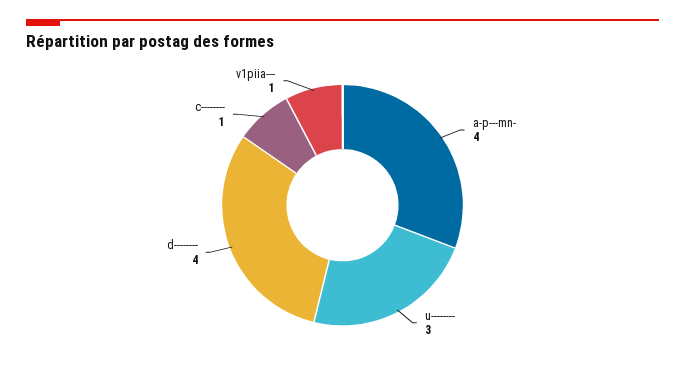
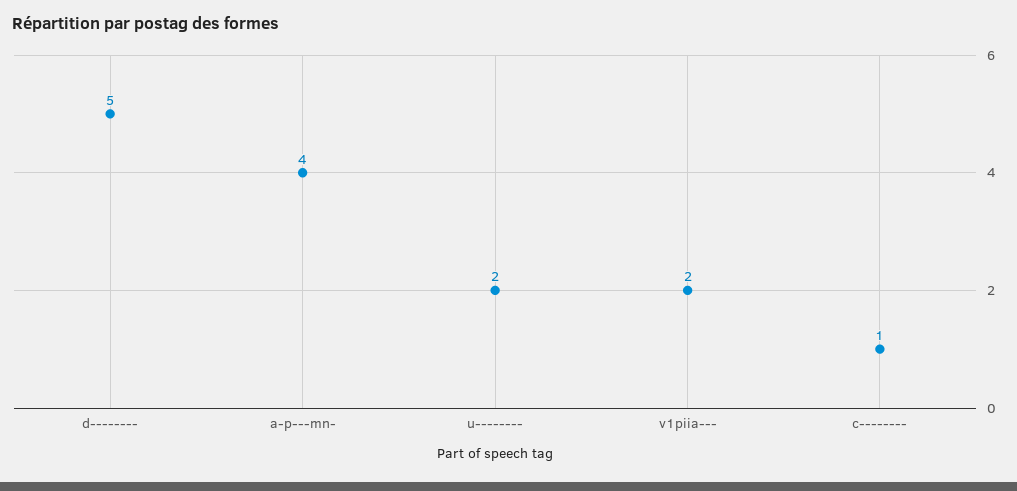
  {
    "a-p---mn-": 4,
-   "u--------": 3,
+   "u--------": 2,
-   "d--------": 4,
+   "d--------": 5,
    "c--------": 1,
-   "v1piia---": 1
+   "v1piia---": 2
  }

